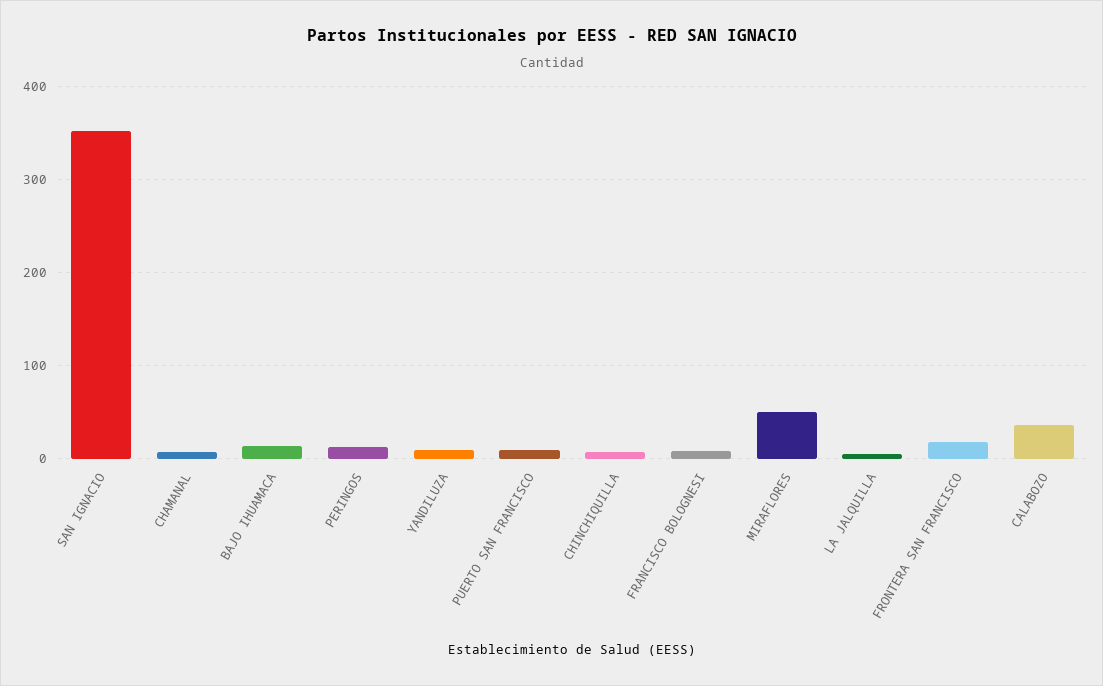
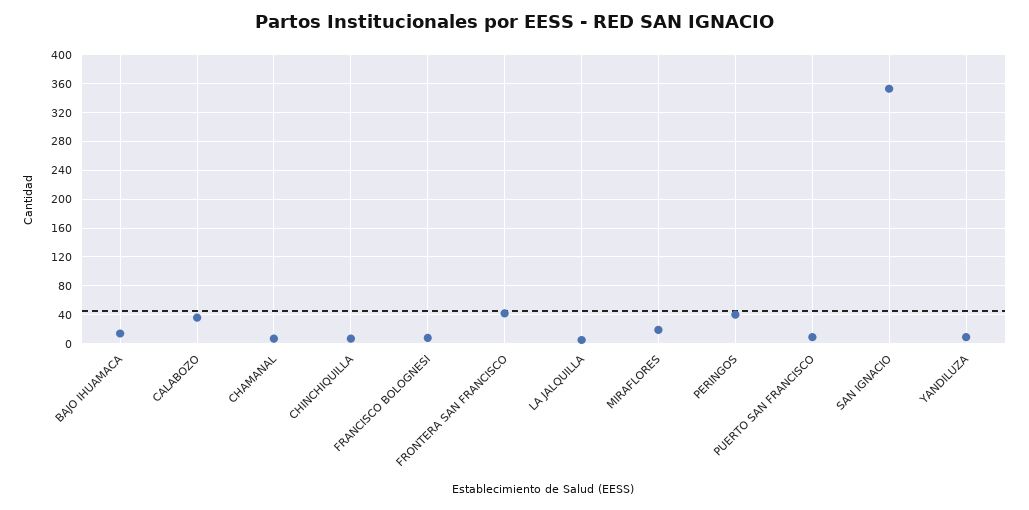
  {
    "SAN IGNACIO": 350,
    "CHAMANAL": 10,
    "BAJO IHUAMACA": 10,
-   "PERINGOS": 10,
+   "PERINGOS": 40,
    "YANDILUZA": 10,
    "PUERTO SAN FRANCISCO": 10,
    "CHINCHIQUILLA": 10,
    "FRANCISCO BOLOGNESI": 10,
-   "MIRAFLORES": 50,
+   "MIRAFLORES": 20,
    "LA JALQUILLA": 10,
-   "FRONTERA SAN FRANCISCO": 20,
+   "FRONTERA SAN FRANCISCO": 40,
    "CALABOZO": 40
  }

